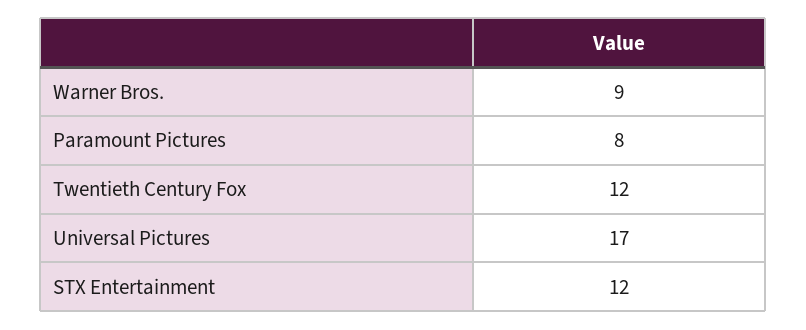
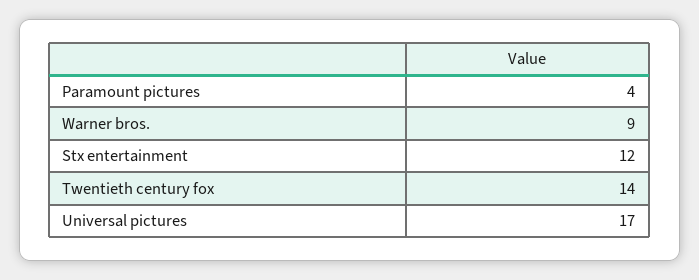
  {
    "Warner Bros.": 9,
-   "Paramount Pictures": 8,
+   "Paramount Pictures": 4,
-   "Twentieth Century Fox": 12,
+   "Twentieth Century Fox": 14,
    "Universal Pictures": 17,
    "STX Entertainment": 12
  }

